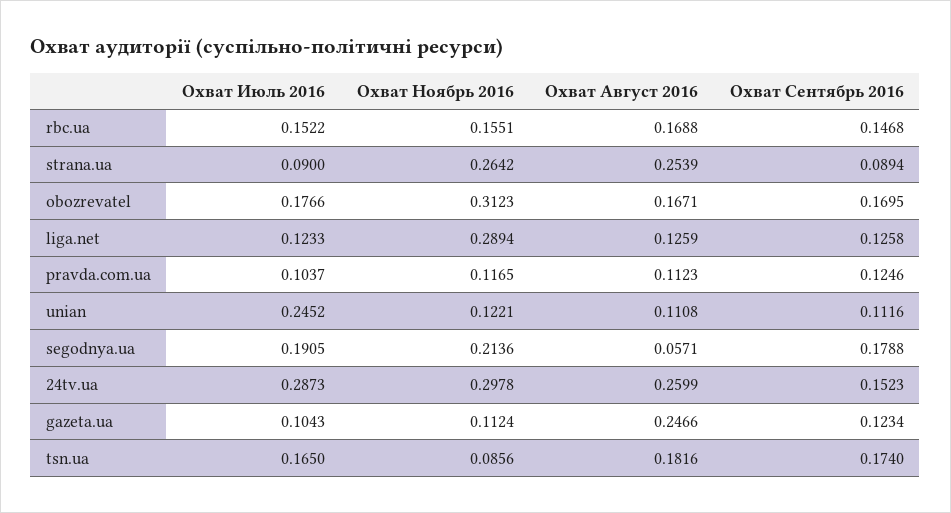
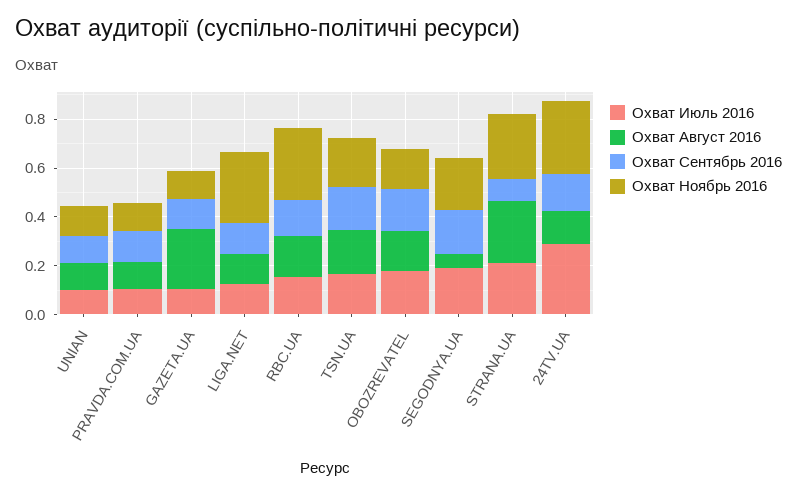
  {
    "Охват Июль 2016": {
      "rbc.ua": 0.1522,
-     "strana.ua": 0.09,
+     "strana.ua": 0.2,
      "obozrevatel": 0.1766,
      "liga.net": 0.1233,
      "pravda.com.ua": 0.1037,
-     "unian": 0.2452,
+     "unian": 0.1,
      "segodnya.ua": 0.1905,
      "24tv.ua": 0.2873,
      "gazeta.ua": 0.1043,
      "tsn.ua": 0.165
    },
    "Охват Ноябрь 2016": {
-     "rbc.ua": 0.1551,
+     "rbc.ua": 0.3,
      "strana.ua": 0.2642,
-     "obozrevatel": 0.3123,
+     "obozrevatel": 0.15,
      "liga.net": 0.2894,
      "pravda.com.ua": 0.1165,
      "unian": 0.1221,
      "segodnya.ua": 0.2136,
      "24tv.ua": 0.2978,
      "gazeta.ua": 0.1124,
-     "tsn.ua": 0.0856
+     "tsn.ua": 0.2
    },
    "Охват Август 2016": {
      "rbc.ua": 0.1688,
      "strana.ua": 0.2539,
      "obozrevatel": 0.1671,
      "liga.net": 0.1259,
      "pravda.com.ua": 0.1123,
      "unian": 0.1108,
      "segodnya.ua": 0.0571,
-     "24tv.ua": 0.2599,
+     "24tv.ua": 0.15,
      "gazeta.ua": 0.2466,
      "tsn.ua": 0.1816
    },
    "Охват Сентябрь 2016": {
      "rbc.ua": 0.1468,
      "strana.ua": 0.0894,
      "obozrevatel": 0.1695,
      "liga.net": 0.1258,
      "pravda.com.ua": 0.1246,
      "unian": 0.1116,
      "segodnya.ua": 0.1788,
      "24tv.ua": 0.1523,
      "gazeta.ua": 0.1234,
      "tsn.ua": 0.174
    }
  }

